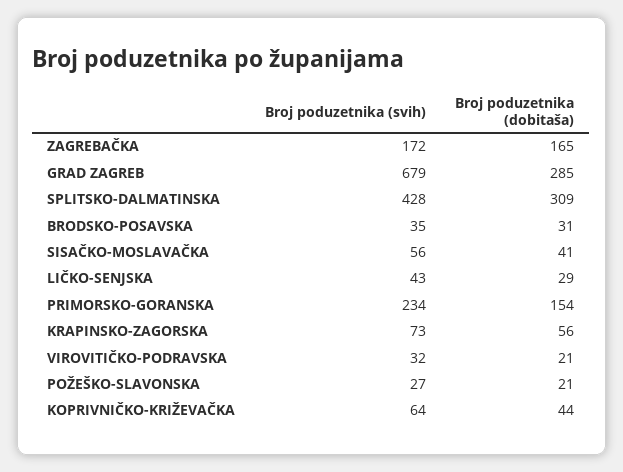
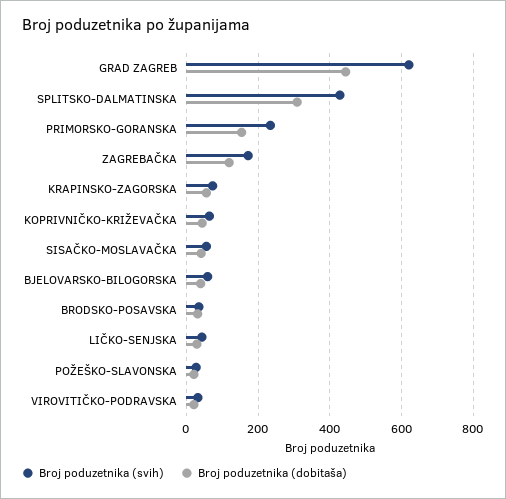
  {
    "Broj poduzetnika (svih)": {
      "ZAGREBAČKA": 172,
-     "GRAD ZAGREB": 679,
+     "GRAD ZAGREB": 620,
      "SPLITSKO-DALMATINSKA": 428,
      "BRODSKO-POSAVSKA": 35,
      "SISAČKO-MOSLAVAČKA": 56,
      "LIČKO-SENJSKA": 43,
      "PRIMORSKO-GORANSKA": 234,
      "KRAPINSKO-ZAGORSKA": 73,
      "VIROVITIČKO-PODRAVSKA": 32,
      "POŽEŠKO-SLAVONSKA": 27,
-     "KOPRIVNIČKO-KRIŽEVAČKA": 64
+     "KOPRIVNIČKO-KRIŽEVAČKA": 64,
+     "BJELOVARSKO-BILOGORSKA": 60
    },
    "Broj poduzetnika (dobitaša)": {
-     "ZAGREBAČKA": 165,
+     "ZAGREBAČKA": 120,
-     "GRAD ZAGREB": 285,
+     "GRAD ZAGREB": 440,
      "SPLITSKO-DALMATINSKA": 309,
      "BRODSKO-POSAVSKA": 31,
      "SISAČKO-MOSLAVAČKA": 41,
      "LIČKO-SENJSKA": 29,
      "PRIMORSKO-GORANSKA": 154,
      "KRAPINSKO-ZAGORSKA": 56,
      "VIROVITIČKO-PODRAVSKA": 21,
      "POŽEŠKO-SLAVONSKA": 21,
-     "KOPRIVNIČKO-KRIŽEVAČKA": 44
+     "KOPRIVNIČKO-KRIŽEVAČKA": 44,
+     "BJELOVARSKO-BILOGORSKA": 40
    }
  }

